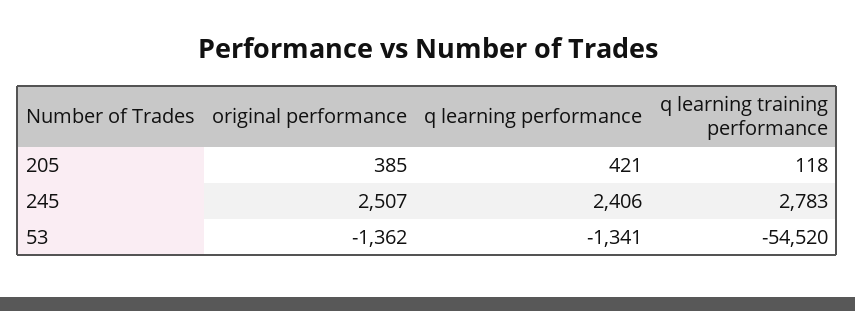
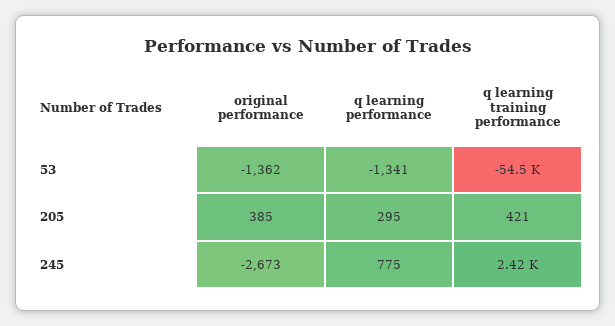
  {
    "original performance": {
      "205": 385,
-     "245": 2507,
+     "245": -2673,
      "53": -1362
    },
    "q learning performance": {
-     "205": 421,
+     "205": 295,
-     "245": 2406,
+     "245": 775,
      "53": -1341
    },
    "q learning training performance": {
-     "205": 118,
+     "205": 421,
-     "245": 2783,
+     "245": 2420,
      "53": -54520
    }
  }

